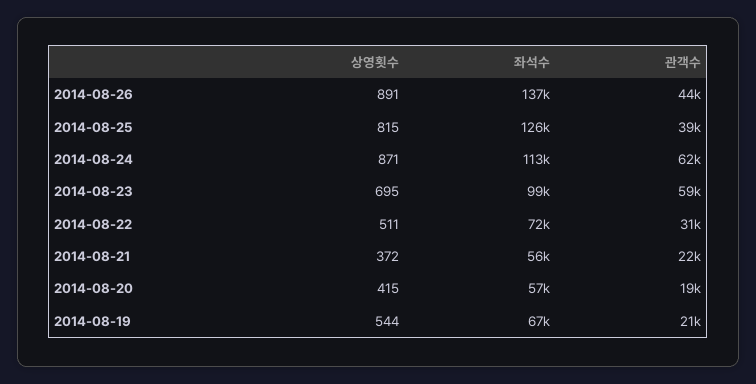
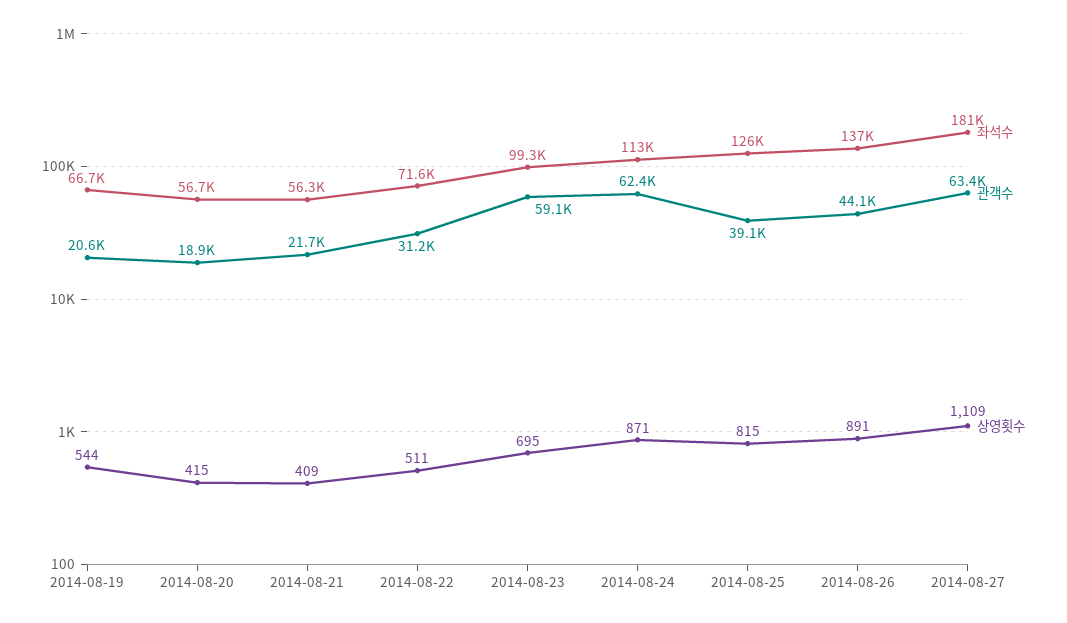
  {
    "상영횟수": {
      "2014-08-26": 891,
      "2014-08-25": 815,
      "2014-08-24": 871,
      "2014-08-23": 695,
      "2014-08-22": 511,
-     "2014-08-21": 372,
+     "2014-08-21": 409,
      "2014-08-20": 415,
-     "2014-08-19": 544
+     "2014-08-19": 544,
+     "2014-08-27": 1109
    },
    "좌석수": {
      "2014-08-26": 137000,
      "2014-08-25": 126000,
      "2014-08-24": 113000,
      "2014-08-23": 99300,
      "2014-08-22": 71600,
      "2014-08-21": 56300,
      "2014-08-20": 56700,
-     "2014-08-19": 66700
+     "2014-08-19": 66700,
+     "2014-08-27": 181000
    },
    "관객수": {
      "2014-08-26": 44100,
      "2014-08-25": 39100,
      "2014-08-24": 62400,
      "2014-08-23": 59100,
      "2014-08-22": 31200,
      "2014-08-21": 21700,
      "2014-08-20": 18900,
-     "2014-08-19": 20600
+     "2014-08-19": 20600,
+     "2014-08-27": 63400
    }
  }

